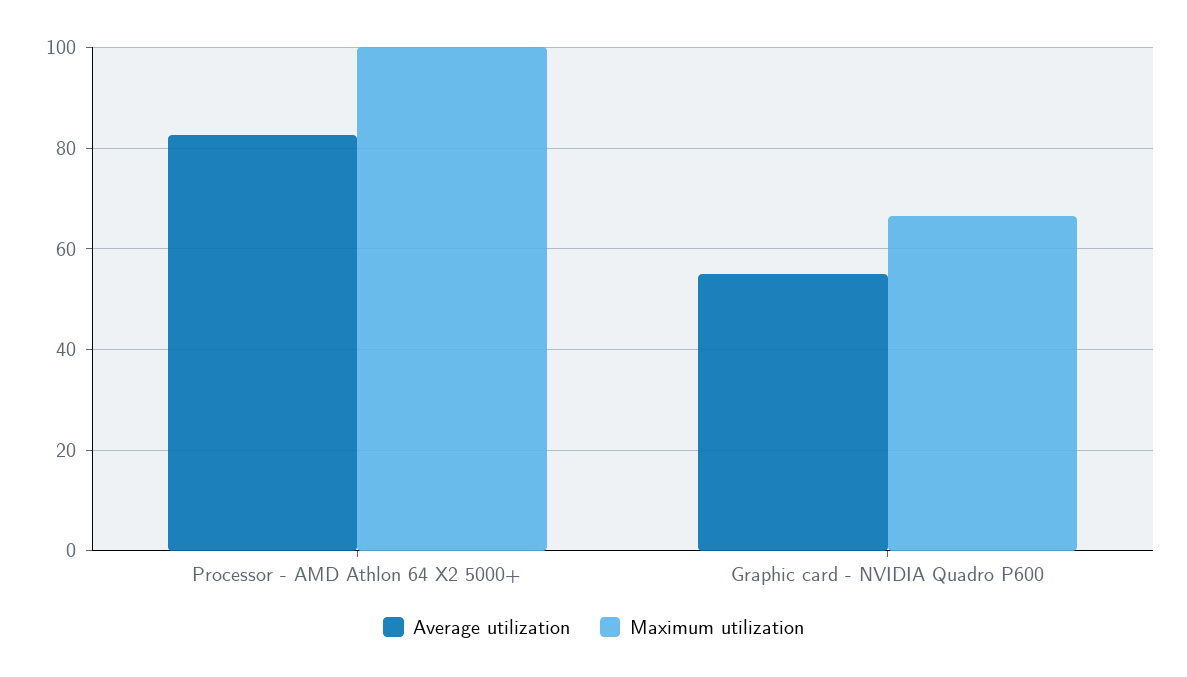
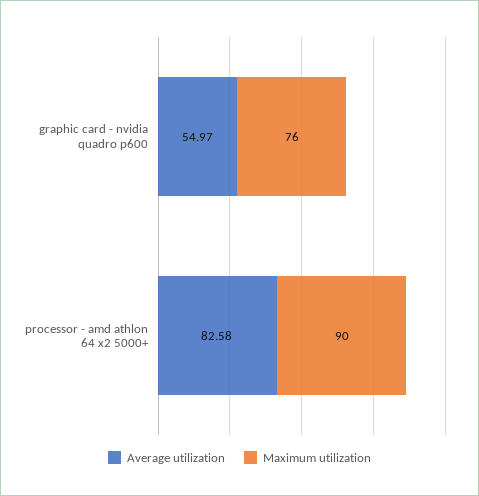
  {
    "Average utilization": {
      "Processor - AMD Athlon 64 X2 5000+": 82.58,
      "Graphic card - NVIDIA Quadro P600": 54.97
    },
    "Maximum utilization": {
-     "Processor - AMD Athlon 64 X2 5000+": 100,
+     "Processor - AMD Athlon 64 X2 5000+": 90,
-     "Graphic card - NVIDIA Quadro P600": 66
+     "Graphic card - NVIDIA Quadro P600": 76
    }
  }

